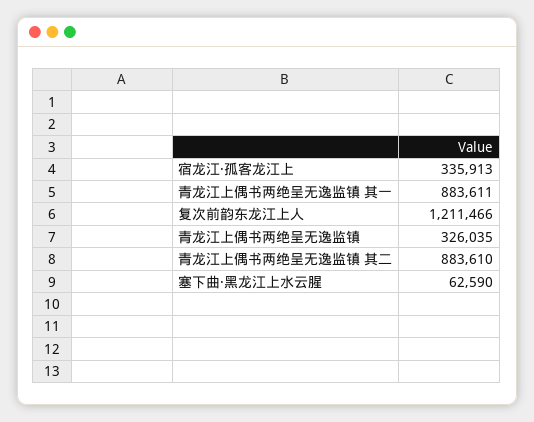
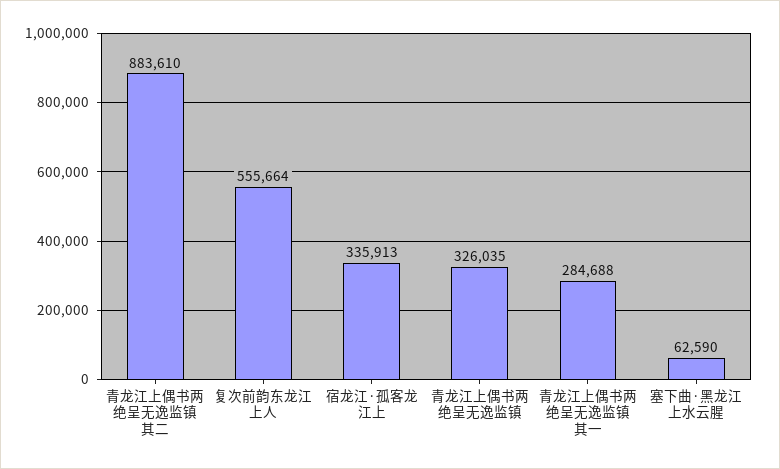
  {
    "宿龙江·孤客龙江上": 335913,
-   "青龙江上偶书两绝呈无逸监镇 其一": 883611,
+   "青龙江上偶书两绝呈无逸监镇 其一": 284688,
-   "复次前韵东龙江上人": 1211466,
+   "复次前韵东龙江上人": 555664,
    "青龙江上偶书两绝呈无逸监镇": 326035,
    "青龙江上偶书两绝呈无逸监镇 其二": 883610,
    "塞下曲·黑龙江上水云腥": 62590
  }

